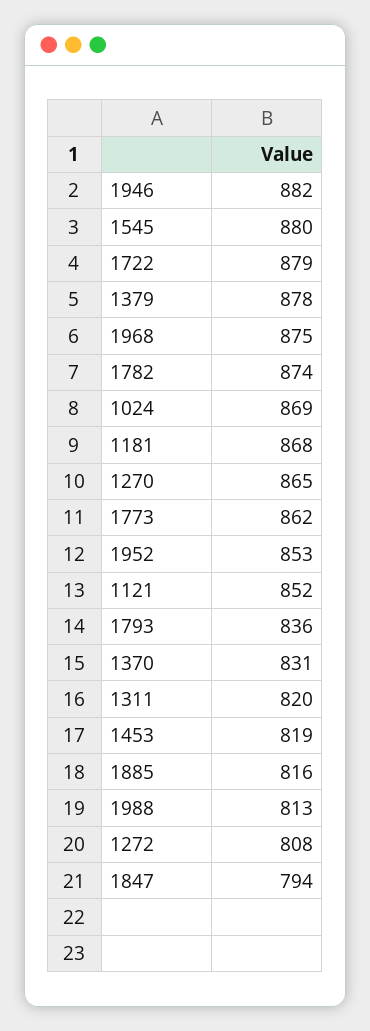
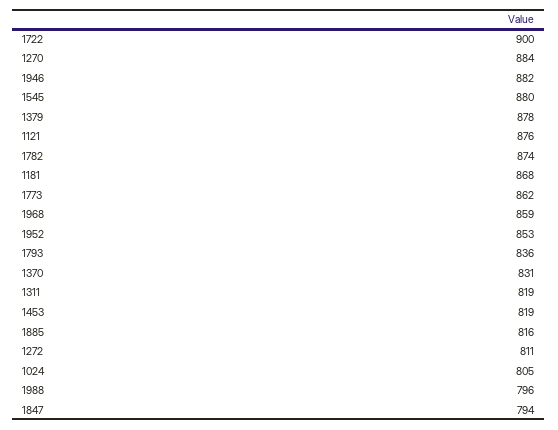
  {
    "1946": 882,
    "1545": 880,
-   "1722": 879,
+   "1722": 900,
    "1379": 878,
-   "1968": 875,
+   "1968": 859,
    "1782": 874,
-   "1024": 869,
+   "1024": 805,
    "1181": 868,
-   "1270": 865,
+   "1270": 884,
    "1773": 862,
    "1952": 853,
-   "1121": 852,
+   "1121": 876,
    "1793": 836,
    "1370": 831,
-   "1311": 820,
+   "1311": 819,
    "1453": 819,
    "1885": 816,
-   "1988": 813,
+   "1988": 796,
-   "1272": 808,
+   "1272": 811,
    "1847": 794
  }

